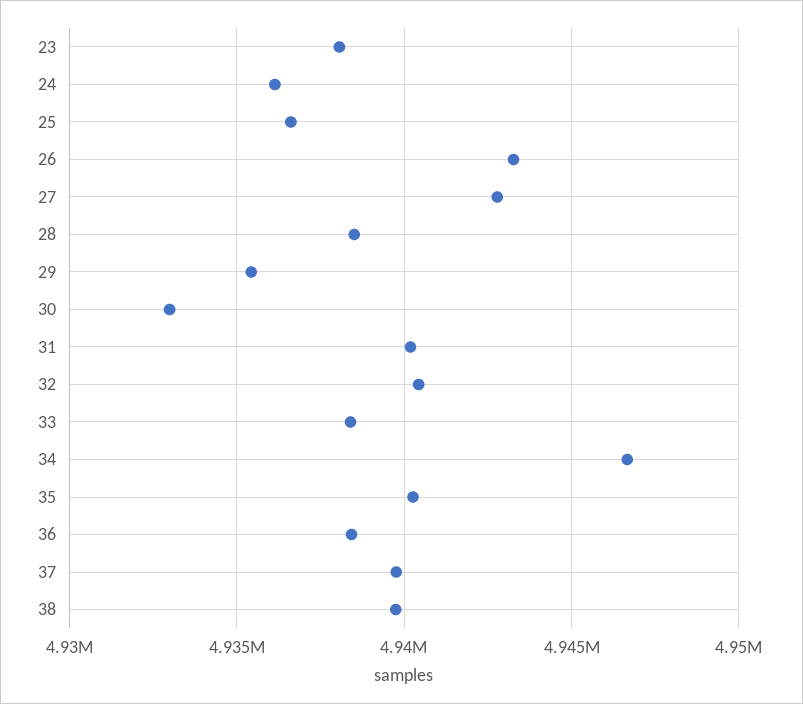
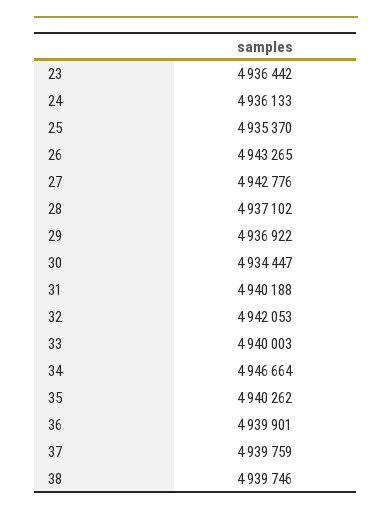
  {
-   "23": 4938000,
+   "23": 4936442,
    "24": 4936133,
-   "25": 4936500,
+   "25": 4935370,
    "26": 4943265,
    "27": 4942776,
-   "28": 4938500,
+   "28": 4937102,
-   "29": 4935500,
+   "29": 4936922,
-   "30": 4933000,
+   "30": 4934447,
    "31": 4940188,
-   "32": 4940500,
+   "32": 4942053,
-   "33": 4938500,
+   "33": 4940003,
    "34": 4946664,
    "35": 4940262,
-   "36": 4938500,
+   "36": 4939901,
    "37": 4939759,
    "38": 4939746
  }

